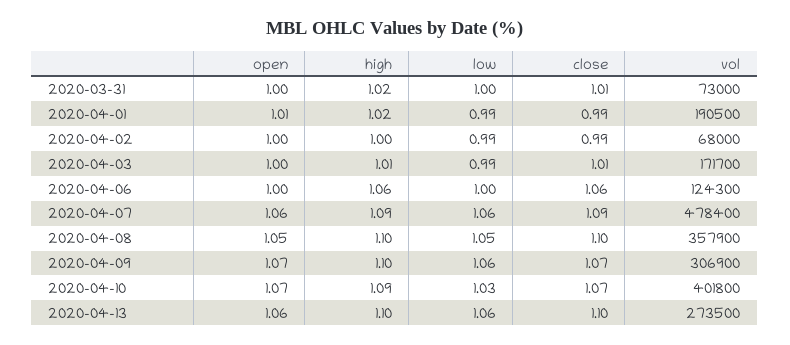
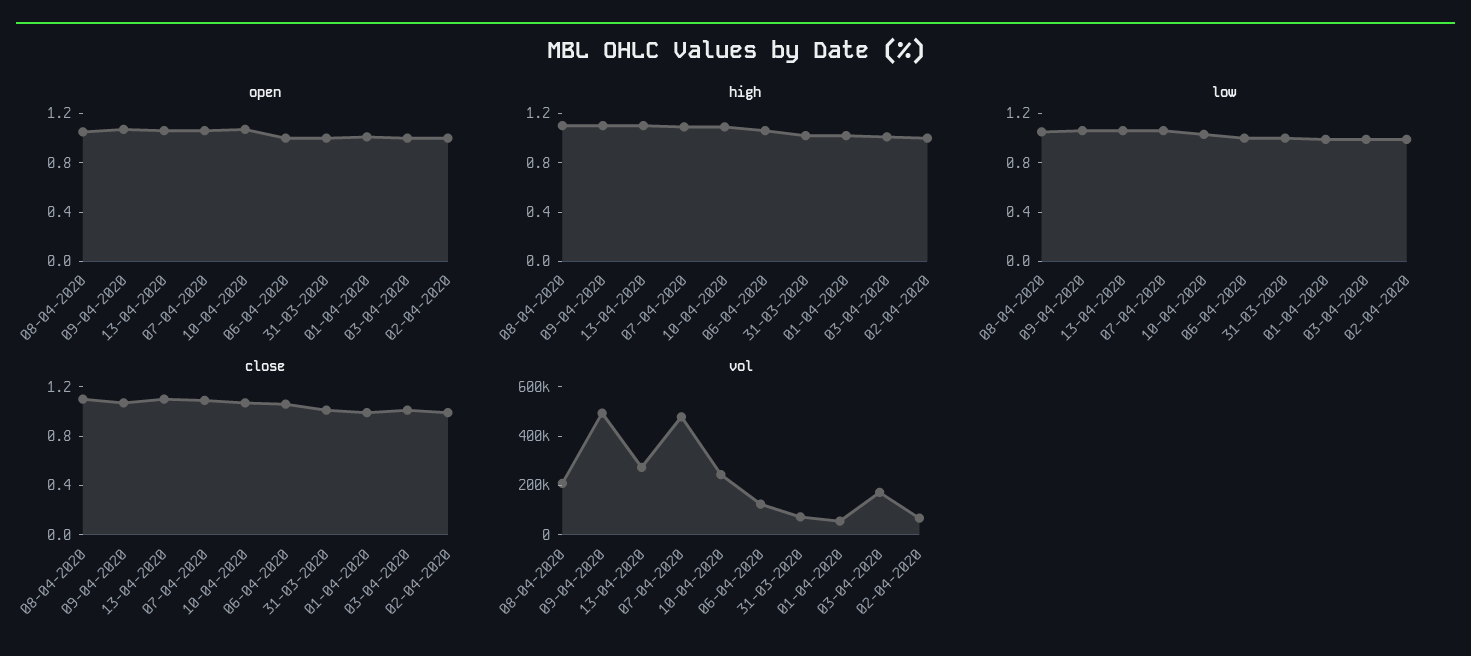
  {
    "open": {
      "2020-03-31": 1,
      "2020-04-01": 1.01,
      "2020-04-02": 1,
      "2020-04-03": 1,
      "2020-04-06": 1,
      "2020-04-07": 1.06,
      "2020-04-08": 1.05,
      "2020-04-09": 1.07,
      "2020-04-10": 1.07,
      "2020-04-13": 1.06
    },
    "high": {
      "2020-03-31": 1.02,
      "2020-04-01": 1.02,
      "2020-04-02": 1,
      "2020-04-03": 1.01,
      "2020-04-06": 1.06,
      "2020-04-07": 1.09,
      "2020-04-08": 1.1,
      "2020-04-09": 1.1,
      "2020-04-10": 1.09,
      "2020-04-13": 1.1
    },
    "low": {
      "2020-03-31": 1,
      "2020-04-01": 0.99,
      "2020-04-02": 0.99,
      "2020-04-03": 0.99,
      "2020-04-06": 1,
      "2020-04-07": 1.06,
      "2020-04-08": 1.05,
      "2020-04-09": 1.06,
      "2020-04-10": 1.03,
      "2020-04-13": 1.06
    },
    "close": {
      "2020-03-31": 1.01,
      "2020-04-01": 0.99,
      "2020-04-02": 0.99,
      "2020-04-03": 1.01,
      "2020-04-06": 1.06,
      "2020-04-07": 1.09,
      "2020-04-08": 1.1,
      "2020-04-09": 1.07,
      "2020-04-10": 1.07,
      "2020-04-13": 1.1
    },
    "vol": {
      "2020-03-31": 73000,
-     "2020-04-01": 190500,
+     "2020-04-01": 50000,
      "2020-04-02": 68000,
      "2020-04-03": 171700,
      "2020-04-06": 124300,
      "2020-04-07": 478400,
-     "2020-04-08": 357900,
+     "2020-04-08": 200000,
-     "2020-04-09": 306900,
+     "2020-04-09": 500000,
-     "2020-04-10": 401800,
+     "2020-04-10": 250000,
      "2020-04-13": 273500
    }
  }

